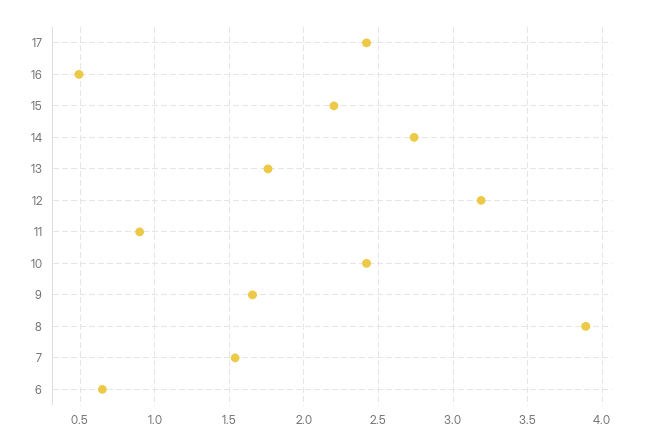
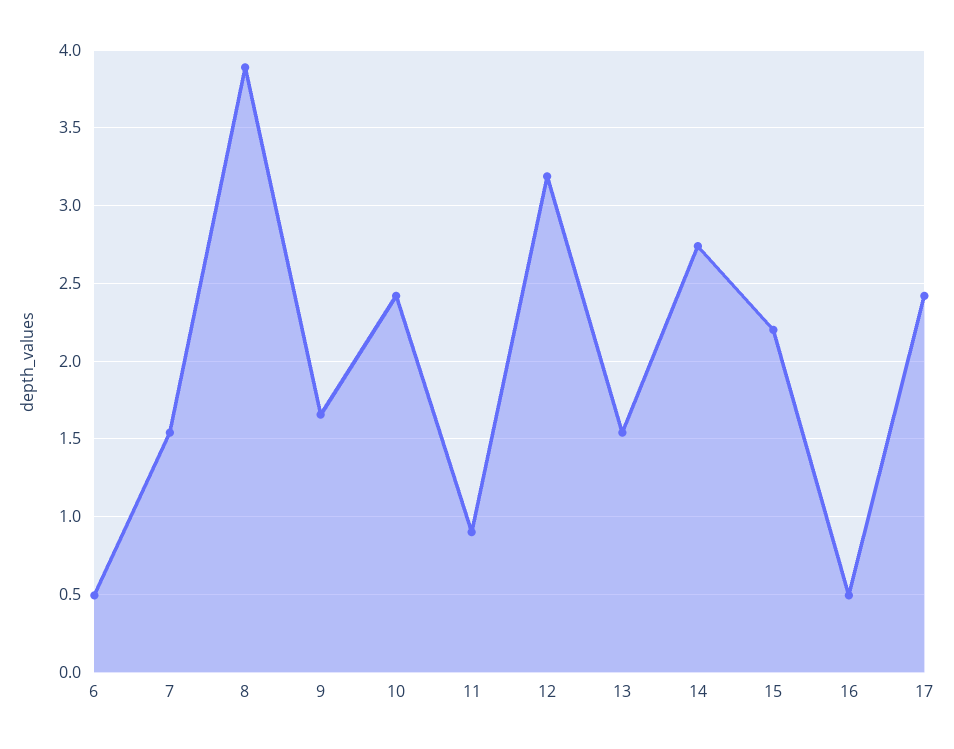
  {
    "17": 2.4,
    "16": 0.5,
    "15": 2.2,
    "14": 2.75,
-   "13": 1.75,
+   "13": 1.55,
    "12": 3.2,
    "11": 0.9,
    "10": 2.4,
    "9": 1.65,
    "8": 3.9,
    "7": 1.55,
-   "6": 0.65
+   "6": 0.5
  }

